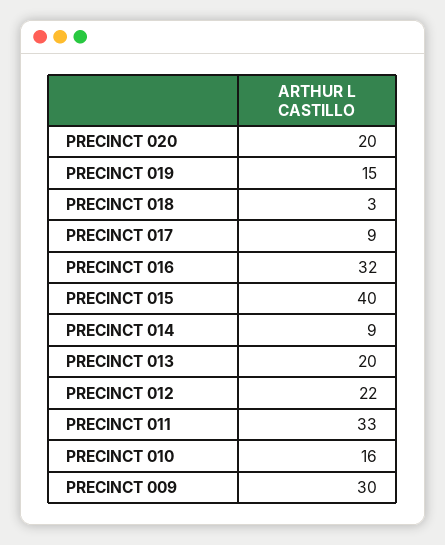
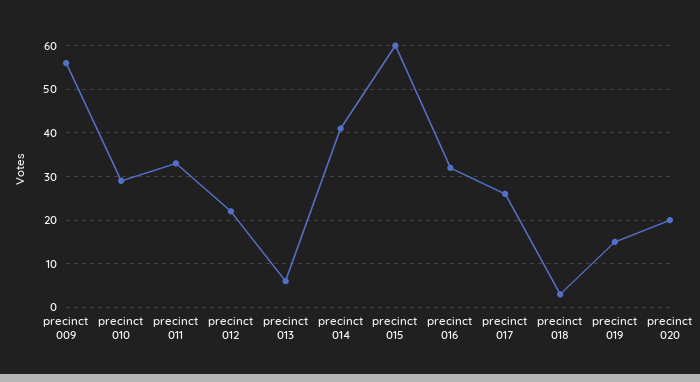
  {
    "PRECINCT 020": 20,
    "PRECINCT 019": 15,
    "PRECINCT 018": 3,
-   "PRECINCT 017": 9,
+   "PRECINCT 017": 25,
    "PRECINCT 016": 32,
-   "PRECINCT 015": 40,
+   "PRECINCT 015": 60,
-   "PRECINCT 014": 9,
+   "PRECINCT 014": 40,
-   "PRECINCT 013": 20,
+   "PRECINCT 013": 5,
    "PRECINCT 012": 22,
    "PRECINCT 011": 33,
-   "PRECINCT 010": 16,
+   "PRECINCT 010": 30,
-   "PRECINCT 009": 30
+   "PRECINCT 009": 55
  }

